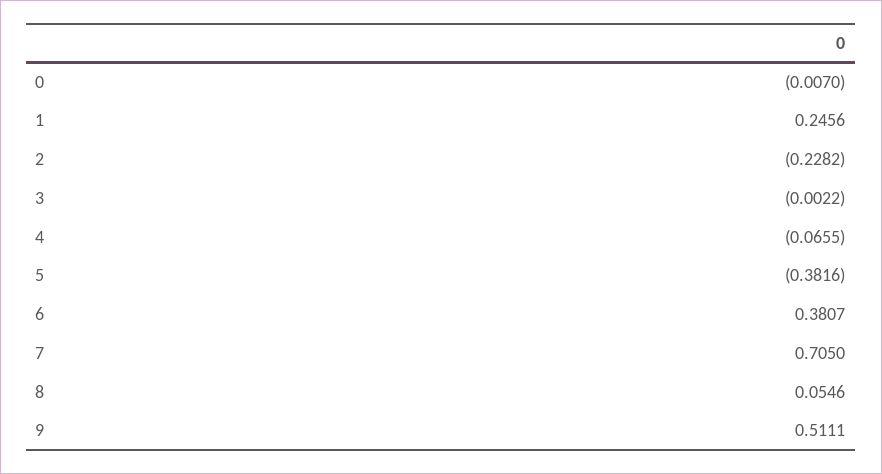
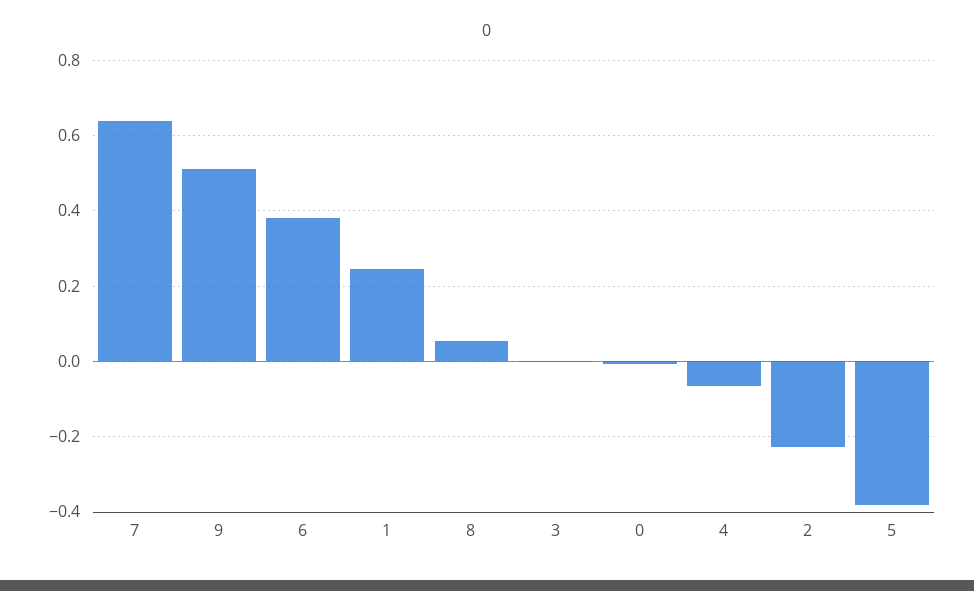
  {
    "0": -0.007,
    "1": 0.2456,
    "2": -0.2282,
    "3": -0.0022,
    "4": -0.0655,
    "5": -0.3816,
    "6": 0.3807,
-   "7": 0.705,
+   "7": 0.64,
    "8": 0.0546,
    "9": 0.5111
  }

